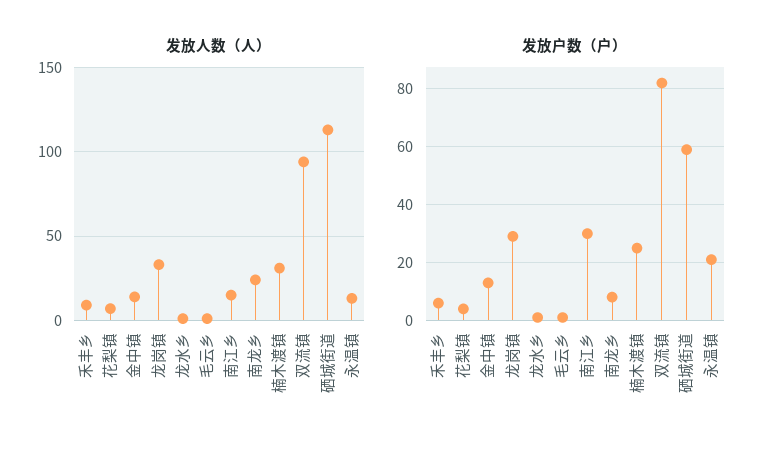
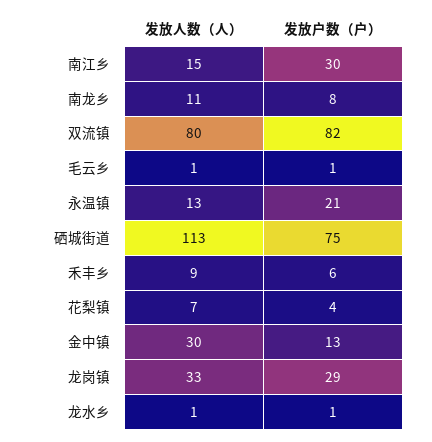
  {
    "发放人数（人）": {
      "禾丰乡": 9,
      "花梨镇": 7,
-     "金中镇": 15,
+     "金中镇": 30,
      "龙岗镇": 33,
      "龙水乡": 1,
      "毛云乡": 1,
      "南江乡": 15,
-     "南龙乡": 25,
+     "南龙乡": 11,
-     "楠木渡镇": 30,
-     "双流镇": 95,
+     "双流镇": 80,
      "硒城街道": 113,
      "永温镇": 13
    },
    "发放户数（户）": {
      "禾丰乡": 6,
      "花梨镇": 4,
      "金中镇": 13,
      "龙岗镇": 29,
      "龙水乡": 1,
      "毛云乡": 1,
      "南江乡": 30,
      "南龙乡": 8,
-     "楠木渡镇": 25,
      "双流镇": 82,
-     "硒城街道": 60,
+     "硒城街道": 75,
      "永温镇": 21
    }
  }

